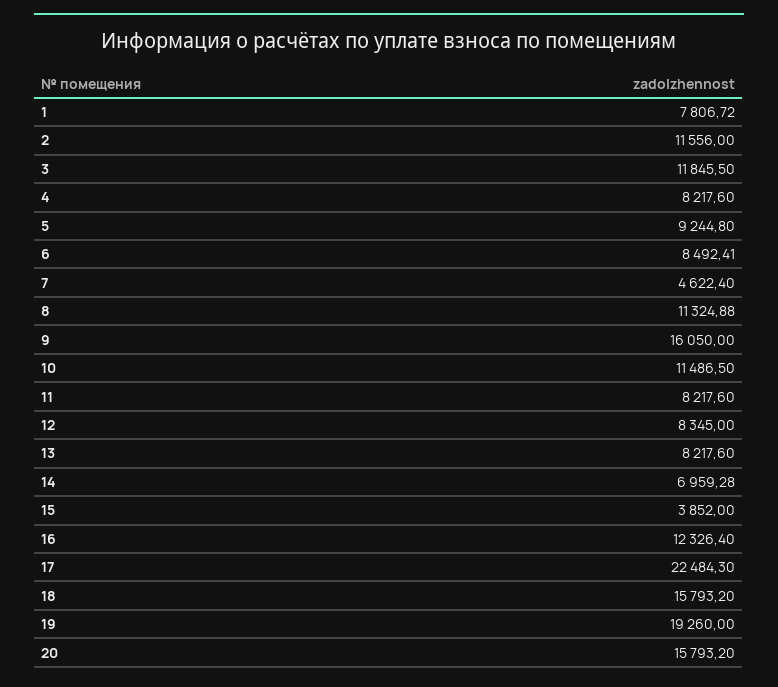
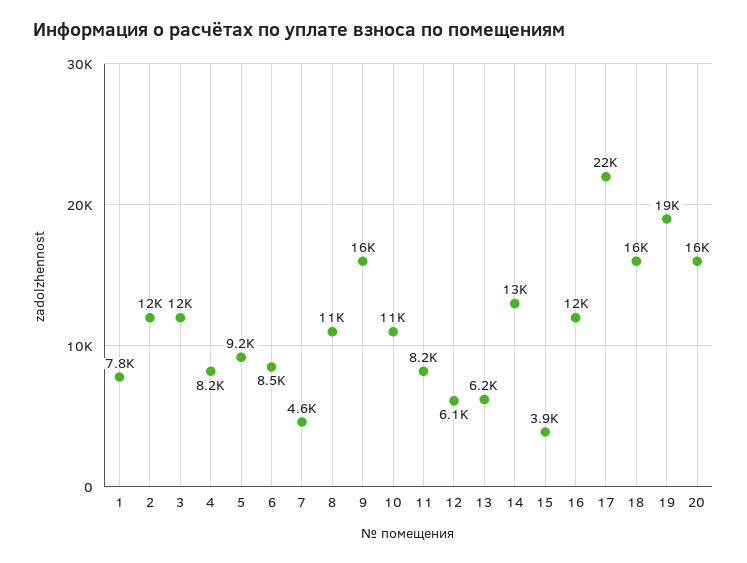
  {
    "1": 7806.72,
    "2": 11556,
    "3": 11845.5,
    "4": 8217.6,
    "5": 9244.8,
    "6": 8492.41,
    "7": 4622.4,
    "8": 11324.88,
    "9": 16050,
    "10": 11486.5,
    "11": 8217.6,
-   "12": 8345,
+   "12": 6100,
-   "13": 8217.6,
+   "13": 6200,
-   "14": 6959.28,
+   "14": 13000,
    "15": 3852,
    "16": 12326.4,
    "17": 22484.3,
    "18": 15793.2,
    "19": 19260,
    "20": 15793.2
  }

